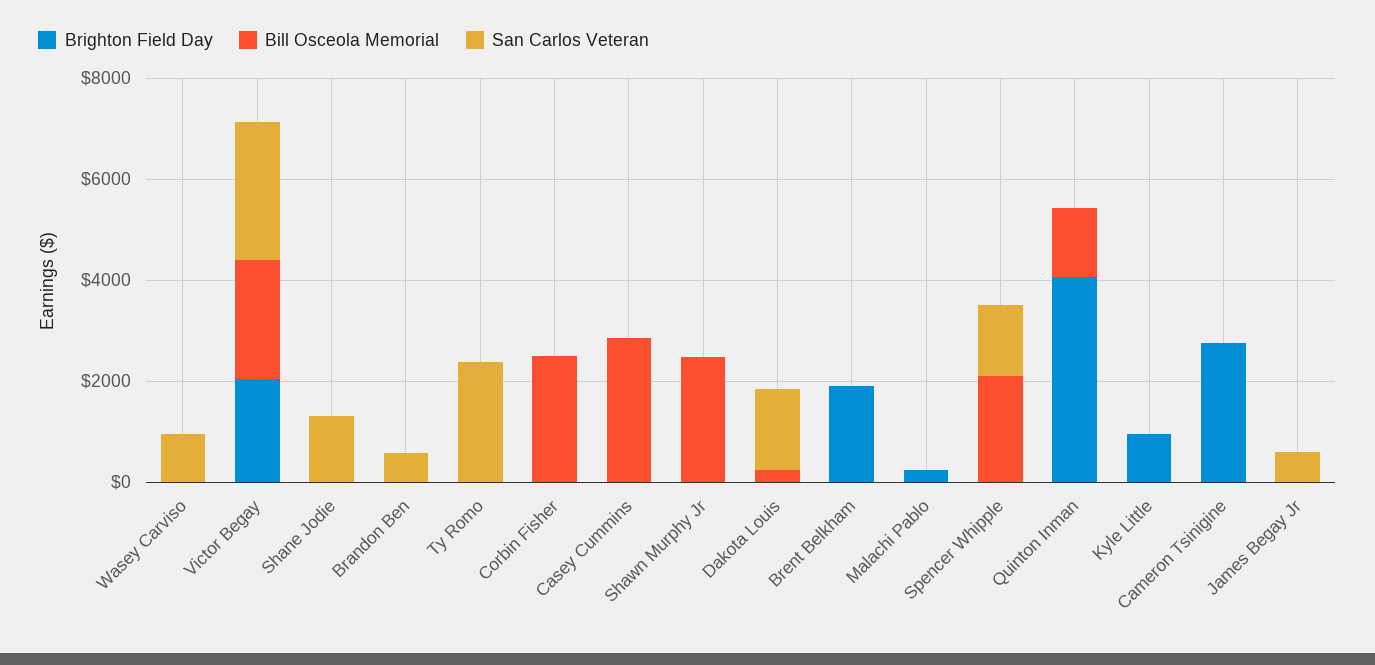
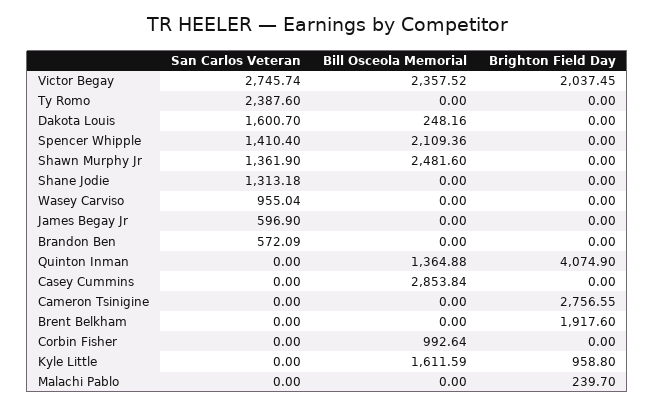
  {
    "Brighton Field Day": {
      "Wasey Carviso": 0,
      "Victor Begay": 2037.45,
      "Shane Jodie": 0,
      "Brandon Ben": 0,
      "Ty Romo": 0,
      "Corbin Fisher": 0,
      "Casey Cummins": 0,
      "Shawn Murphy Jr": 0,
      "Dakota Louis": 0,
      "Brent Belkham": 1917.6,
      "Malachi Pablo": 239.7,
      "Spencer Whipple": 0,
      "Quinton Inman": 4074.9,
      "Kyle Little": 958.8,
      "Cameron Tsinigine": 2756.55,
      "James Begay Jr": 0
    },
    "Bill Osceola Memorial": {
      "Wasey Carviso": 0,
      "Victor Begay": 2357.52,
      "Shane Jodie": 0,
      "Brandon Ben": 0,
      "Ty Romo": 0,
-     "Corbin Fisher": 2500,
+     "Corbin Fisher": 992.64,
      "Casey Cummins": 2853.84,
      "Shawn Murphy Jr": 2481.6,
      "Dakota Louis": 248.16,
      "Brent Belkham": 0,
      "Malachi Pablo": 0,
      "Spencer Whipple": 2109.36,
      "Quinton Inman": 1364.88,
-     "Kyle Little": 0,
+     "Kyle Little": 1611.59,
      "Cameron Tsinigine": 0,
      "James Begay Jr": 0
    },
    "San Carlos Veteran": {
      "Wasey Carviso": 955.04,
      "Victor Begay": 2745.74,
      "Shane Jodie": 1313.18,
      "Brandon Ben": 572.09,
      "Ty Romo": 2387.6,
      "Corbin Fisher": 0,
      "Casey Cummins": 0,
-     "Shawn Murphy Jr": 0,
+     "Shawn Murphy Jr": 1361.9,
      "Dakota Louis": 1600.7,
      "Brent Belkham": 0,
      "Malachi Pablo": 0,
      "Spencer Whipple": 1410.4,
      "Quinton Inman": 0,
      "Kyle Little": 0,
      "Cameron Tsinigine": 0,
      "James Begay Jr": 596.9
    }
  }

